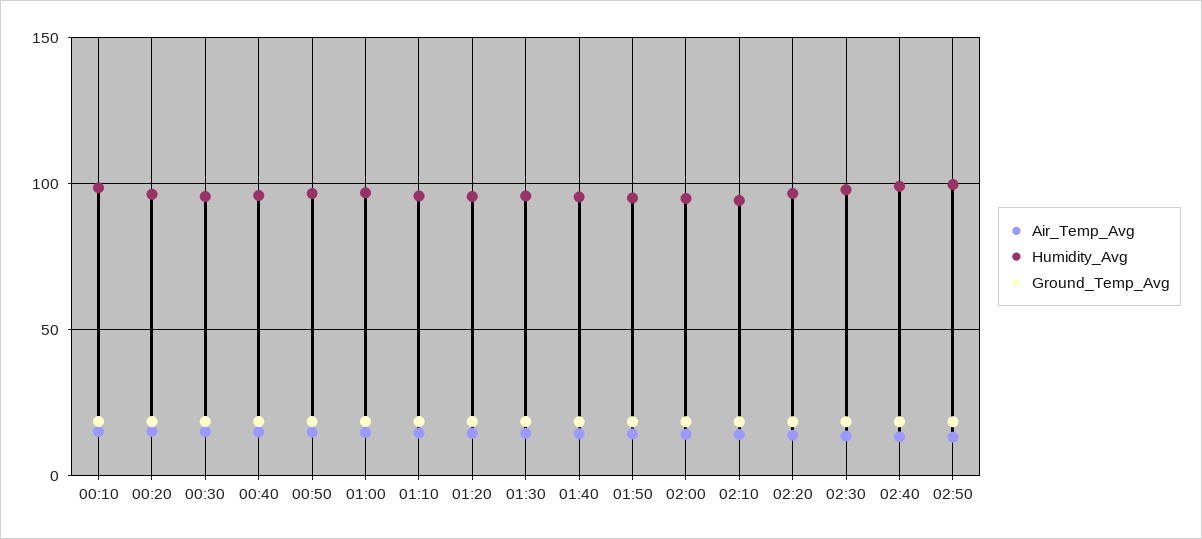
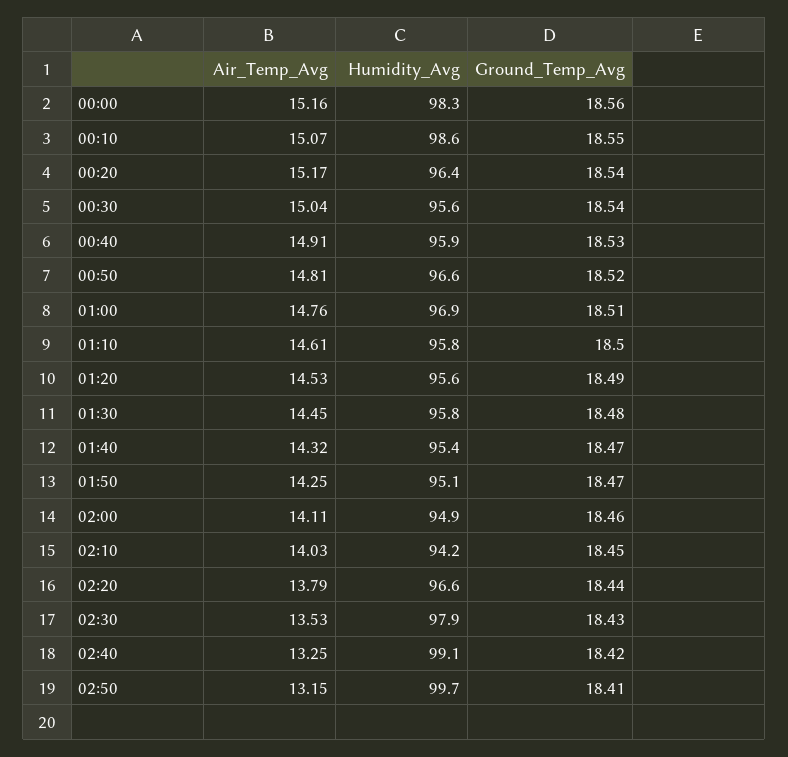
  {
    "Air_Temp_Avg": {
      "00:10": 15.07,
      "00:20": 15.17,
      "00:30": 15.04,
      "00:40": 14.91,
      "00:50": 14.81,
      "01:00": 14.76,
      "01:10": 14.61,
      "01:20": 14.53,
      "01:30": 14.45,
      "01:40": 14.32,
      "01:50": 14.25,
      "02:00": 14.11,
      "02:10": 14.03,
      "02:20": 13.79,
      "02:30": 13.53,
      "02:40": 13.25,
-     "02:50": 13.15
+     "02:50": 13.15,
+     "00:00": 15.16
    },
    "Humidity_Avg": {
      "00:10": 98.6,
      "00:20": 96.4,
      "00:30": 95.6,
      "00:40": 95.9,
      "00:50": 96.6,
      "01:00": 96.9,
      "01:10": 95.8,
      "01:20": 95.6,
      "01:30": 95.8,
      "01:40": 95.4,
      "01:50": 95.1,
      "02:00": 94.9,
      "02:10": 94.2,
      "02:20": 96.6,
      "02:30": 97.9,
      "02:40": 99.1,
-     "02:50": 99.7
+     "02:50": 99.7,
+     "00:00": 98.3
    },
    "Ground_Temp_Avg": {
      "00:10": 18.55,
      "00:20": 18.54,
      "00:30": 18.54,
      "00:40": 18.53,
      "00:50": 18.52,
      "01:00": 18.51,
      "01:10": 18.5,
      "01:20": 18.49,
      "01:30": 18.48,
      "01:40": 18.47,
      "01:50": 18.47,
      "02:00": 18.46,
      "02:10": 18.45,
      "02:20": 18.44,
      "02:30": 18.43,
      "02:40": 18.42,
-     "02:50": 18.41
+     "02:50": 18.41,
+     "00:00": 18.56
    }
  }

